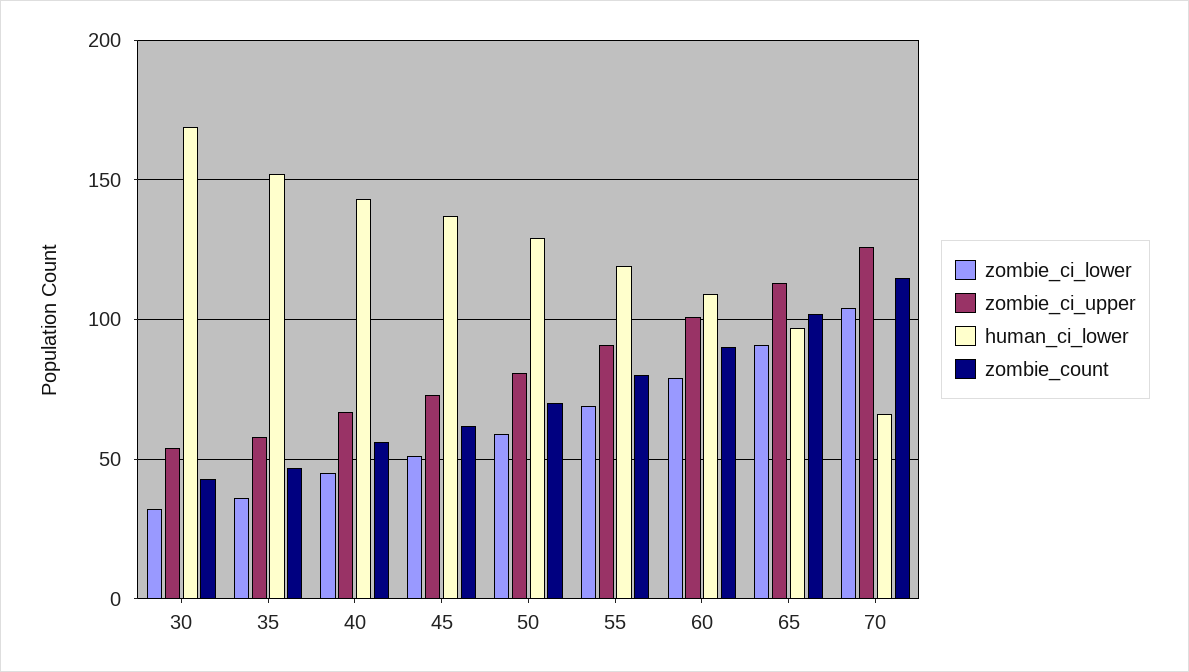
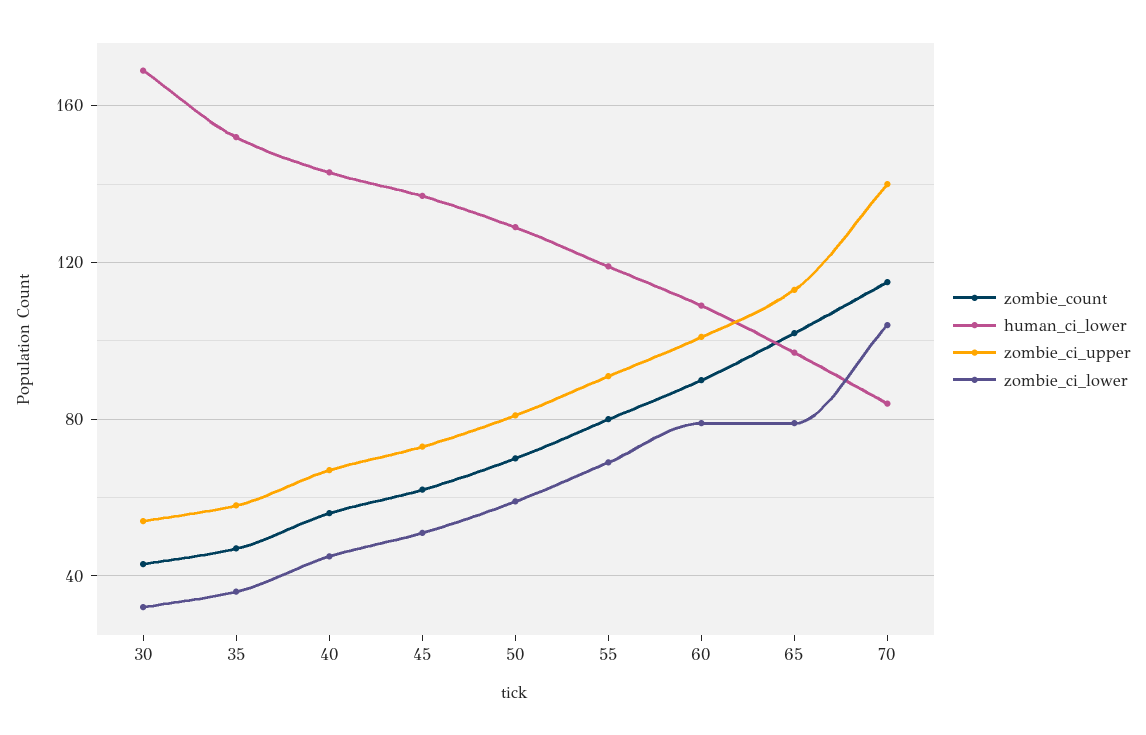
  {
    "zombie_ci_lower": {
      "30": 30,
      "35": 35,
      "40": 45,
      "45": 50,
      "50": 60,
      "55": 70,
      "60": 80,
-     "65": 90,
+     "65": 80,
      "70": 105
    },
    "zombie_ci_upper": {
      "30": 55,
      "35": 60,
      "40": 65,
      "45": 75,
      "50": 80,
      "55": 90,
      "60": 100,
      "65": 115,
-     "70": 125
+     "70": 140
    },
    "human_ci_lower": {
      "30": 170,
      "35": 150,
      "40": 145,
      "45": 135,
      "50": 130,
      "55": 120,
      "60": 110,
      "65": 95,
-     "70": 65
+     "70": 85
    },
    "zombie_count": {
      "30": 45,
      "35": 45,
      "40": 55,
      "45": 60,
      "50": 70,
      "55": 80,
      "60": 90,
      "65": 100,
      "70": 115
    }
  }

